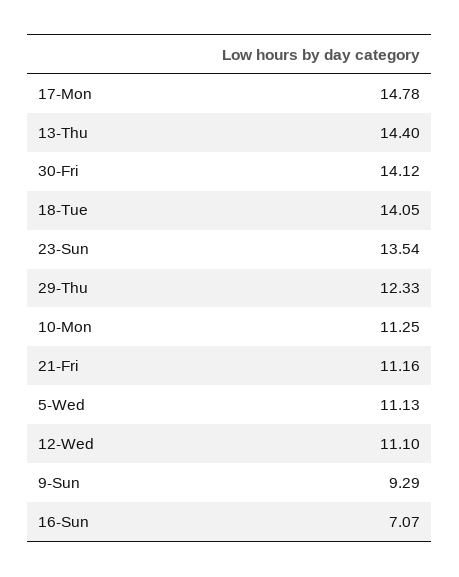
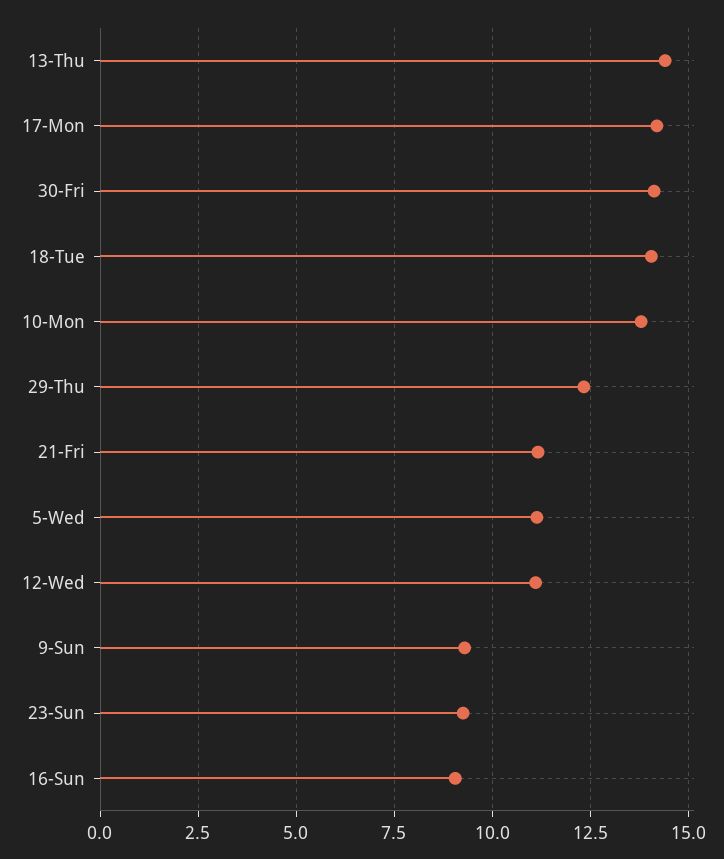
  {
-   "17-Mon": 14.78,
+   "17-Mon": 14.25,
    "13-Thu": 14.4,
    "30-Fri": 14.12,
    "18-Tue": 14.05,
-   "23-Sun": 13.54,
+   "23-Sun": 9.25,
    "29-Thu": 12.33,
-   "10-Mon": 11.25,
+   "10-Mon": 13.75,
    "21-Fri": 11.16,
    "5-Wed": 11.13,
    "12-Wed": 11.1,
    "9-Sun": 9.29,
-   "16-Sun": 7.07
+   "16-Sun": 9
  }

